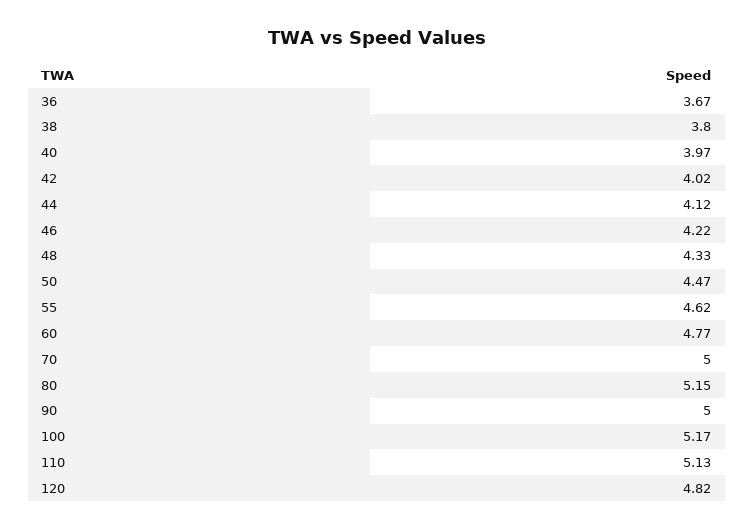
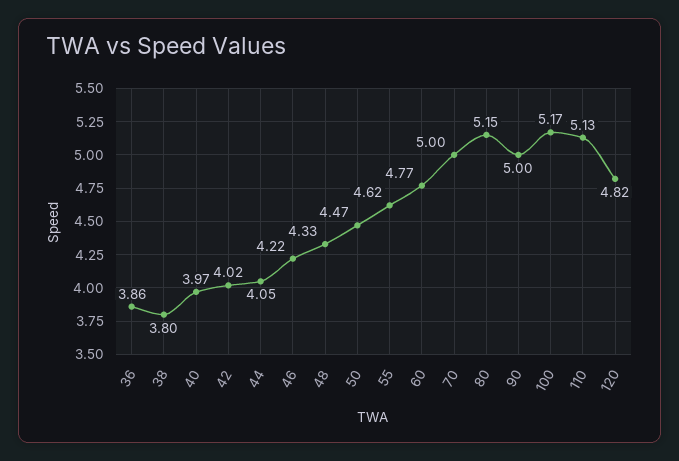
  {
-   "36": 3.67,
+   "36": 3.86,
    "38": 3.8,
    "40": 3.97,
    "42": 4.02,
-   "44": 4.12,
+   "44": 4.05,
    "46": 4.22,
    "48": 4.33,
    "50": 4.47,
    "55": 4.62,
    "60": 4.77,
    "70": 5,
    "80": 5.15,
    "90": 5,
    "100": 5.17,
    "110": 5.13,
    "120": 4.82
  }

